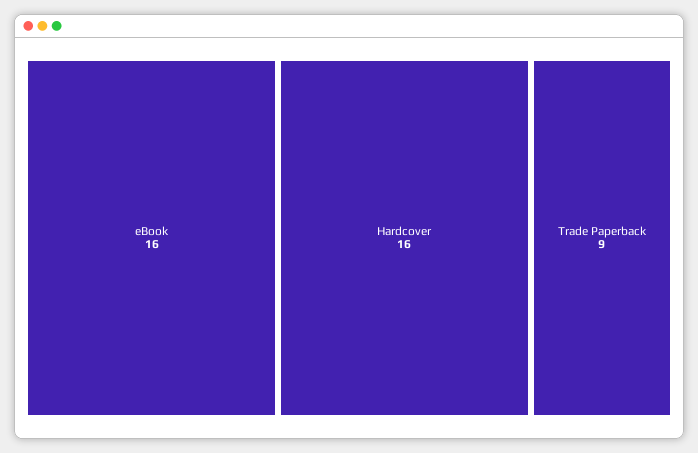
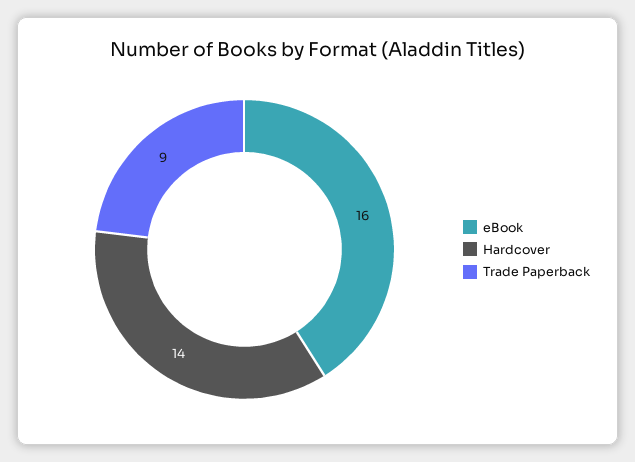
  {
    "eBook": 16,
-   "Hardcover": 16,
+   "Hardcover": 14,
    "Trade Paperback": 9
  }

